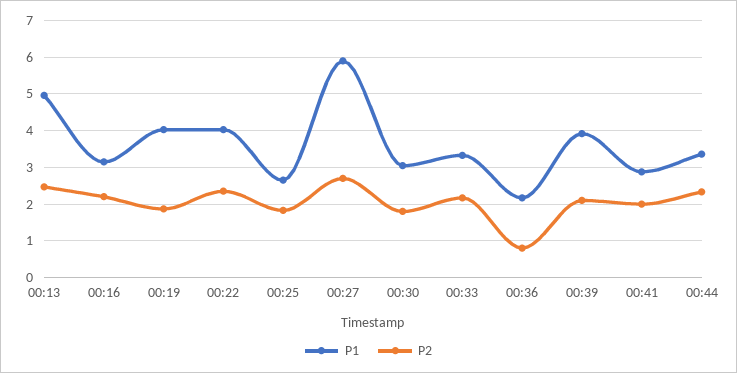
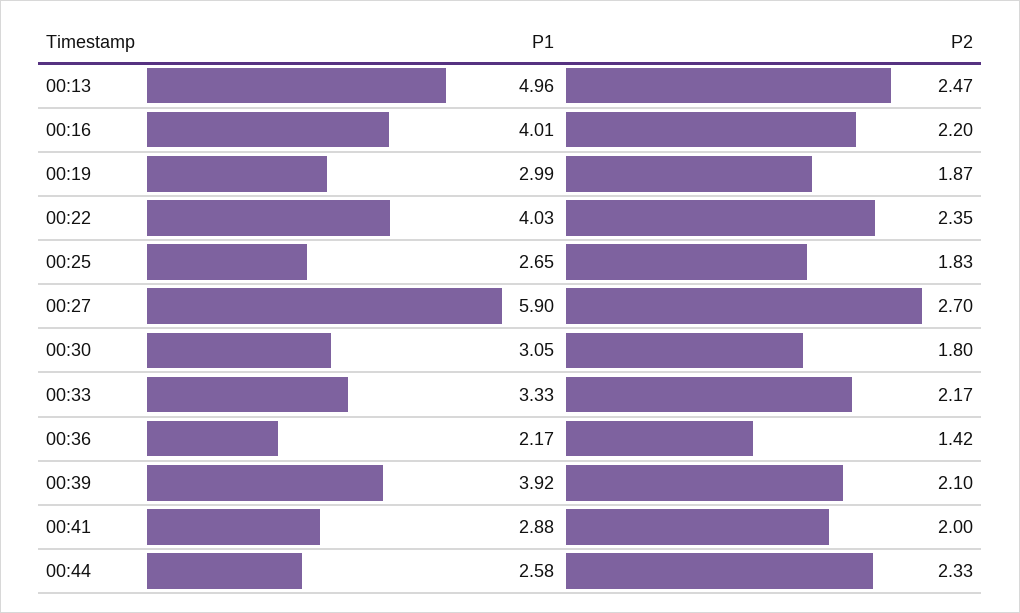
  {
    "P1": {
      "00:13": 4.96,
-     "00:16": 3.2,
+     "00:16": 4.01,
-     "00:19": 4,
+     "00:19": 2.99,
      "00:22": 4.03,
      "00:25": 2.65,
      "00:27": 5.9,
      "00:30": 3.05,
      "00:33": 3.33,
      "00:36": 2.17,
      "00:39": 3.92,
      "00:41": 2.88,
-     "00:44": 3.4
+     "00:44": 2.58
    },
    "P2": {
      "00:13": 2.47,
      "00:16": 2.2,
      "00:19": 1.87,
      "00:22": 2.35,
      "00:25": 1.83,
      "00:27": 2.7,
      "00:30": 1.8,
      "00:33": 2.17,
-     "00:36": 0.8,
+     "00:36": 1.42,
      "00:39": 2.1,
      "00:41": 2,
      "00:44": 2.33
    }
  }

